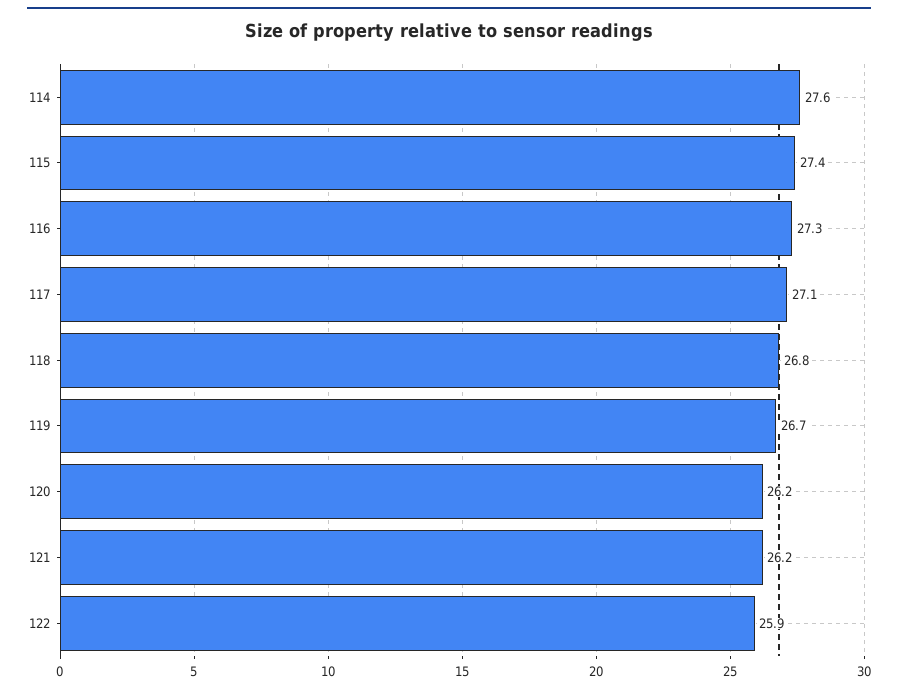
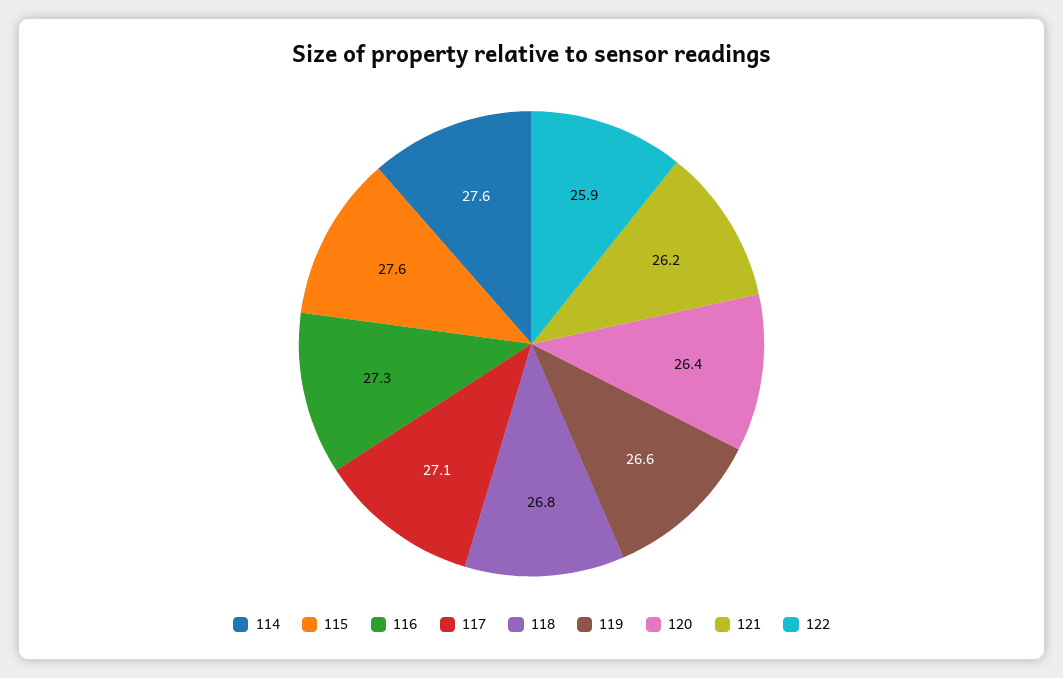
  {
    "114": 27.6,
-   "115": 27.4,
+   "115": 27.6,
    "116": 27.3,
    "117": 27.1,
    "118": 26.8,
-   "119": 26.7,
+   "119": 26.6,
-   "120": 26.2,
+   "120": 26.4,
    "121": 26.2,
    "122": 25.9
  }

